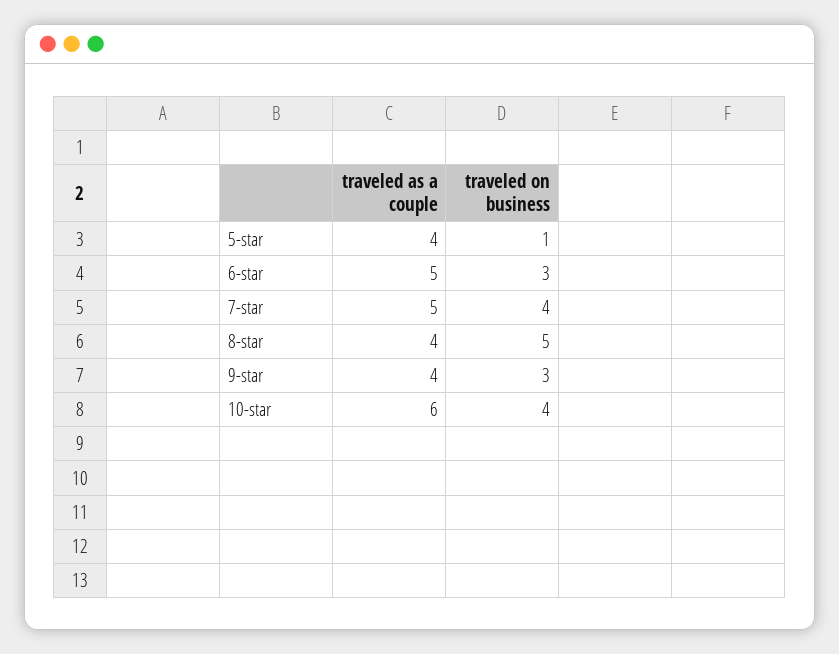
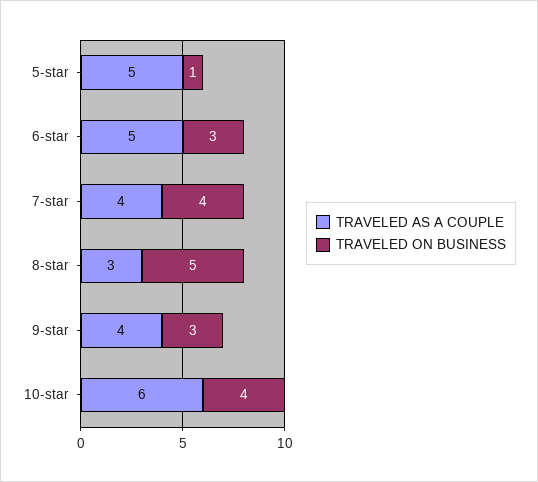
  {
    "traveled as a couple": {
-     "5-star": 4,
+     "5-star": 5,
      "6-star": 5,
-     "7-star": 5,
+     "7-star": 4,
-     "8-star": 4,
+     "8-star": 3,
      "9-star": 4,
      "10-star": 6
    },
    "traveled on business": {
      "5-star": 1,
      "6-star": 3,
      "7-star": 4,
      "8-star": 5,
      "9-star": 3,
      "10-star": 4
    }
  }

